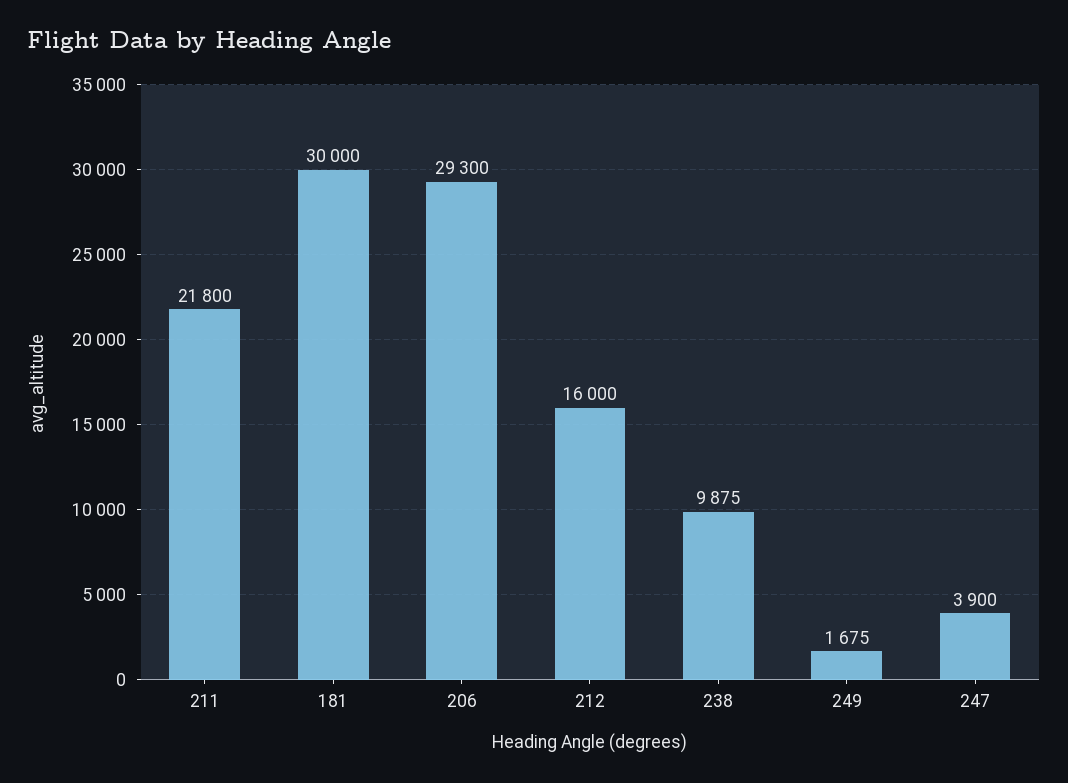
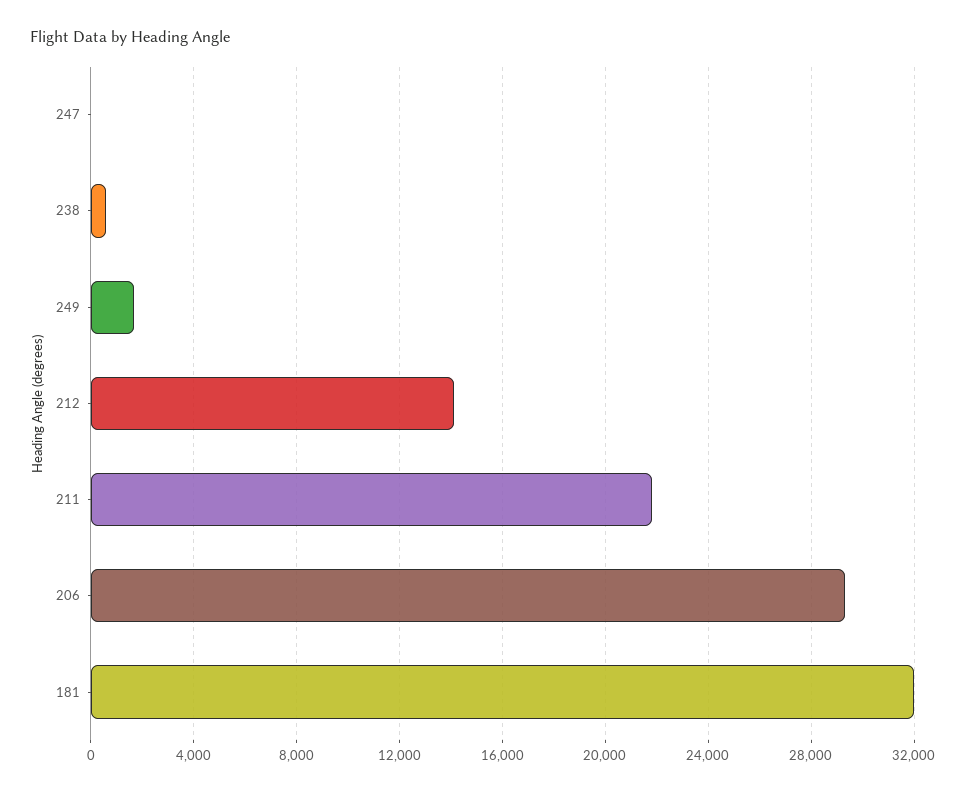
  {
    "211": 21800,
-   "181": 30000,
+   "181": 32000,
    "206": 29300,
-   "212": 16000,
+   "212": 14000,
-   "238": 9875,
+   "238": 500,
    "249": 1675,
-   "247": 3900
+   "247": 0
  }

